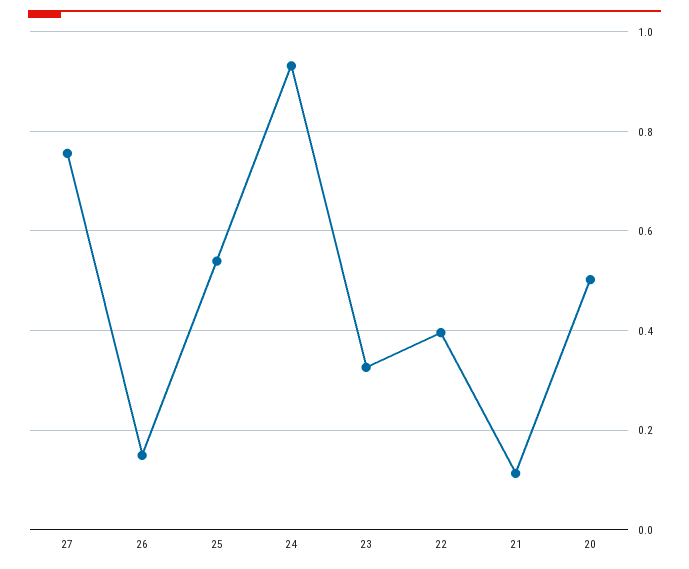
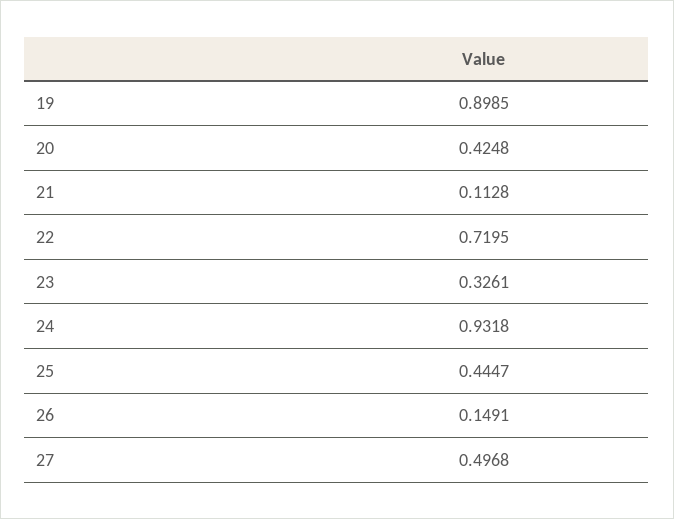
  {
-   "27": 0.76,
+   "27": 0.4968,
    "26": 0.1491,
-   "25": 0.54,
+   "25": 0.4447,
    "24": 0.9318,
    "23": 0.3261,
-   "22": 0.4,
+   "22": 0.7195,
    "21": 0.1128,
-   "20": 0.5
+   "20": 0.4248,
+   "19": 0.8985
  }

